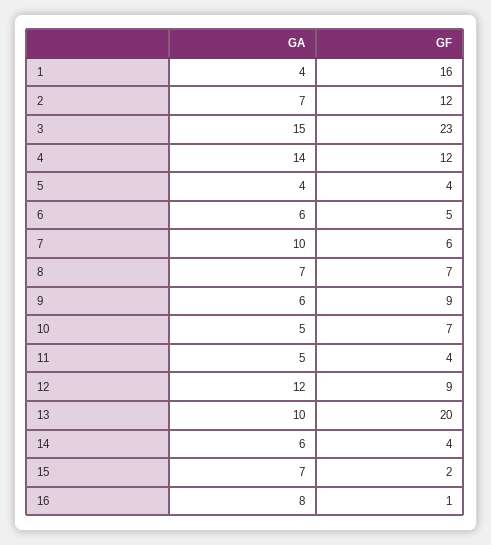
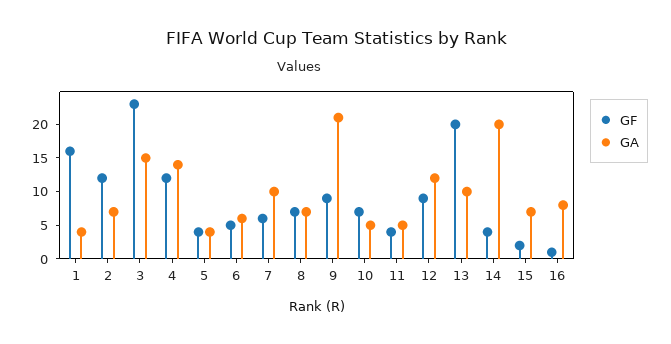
  {
    "GA": {
      "1": 4,
      "2": 7,
      "3": 15,
      "4": 14,
      "5": 4,
      "6": 6,
      "7": 10,
      "8": 7,
-     "9": 6,
+     "9": 20,
      "10": 5,
      "11": 5,
      "12": 12,
      "13": 10,
-     "14": 6,
+     "14": 20,
      "15": 7,
      "16": 8
    },
    "GF": {
      "1": 16,
      "2": 12,
      "3": 23,
      "4": 12,
      "5": 4,
      "6": 5,
      "7": 6,
      "8": 7,
      "9": 9,
      "10": 7,
      "11": 4,
      "12": 9,
      "13": 20,
      "14": 4,
      "15": 2,
      "16": 1
    }
  }

